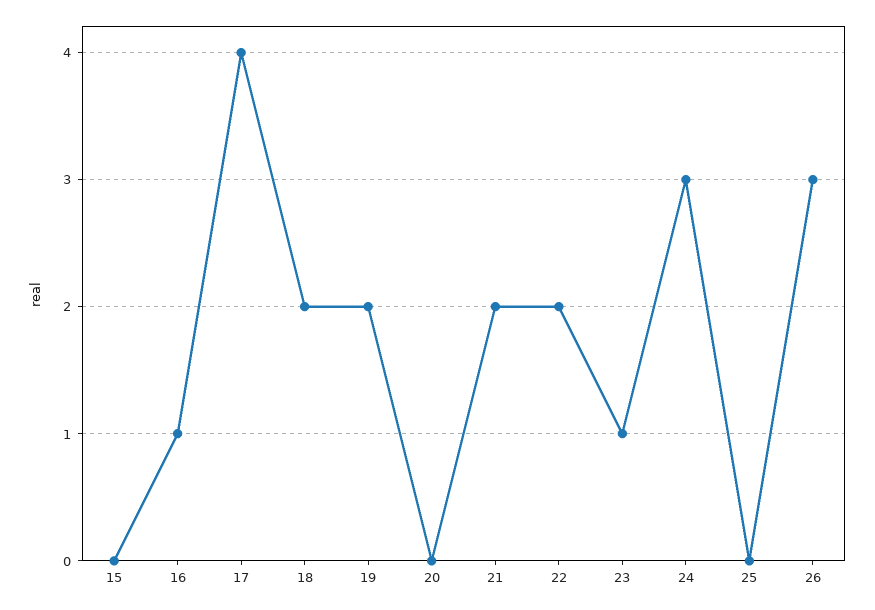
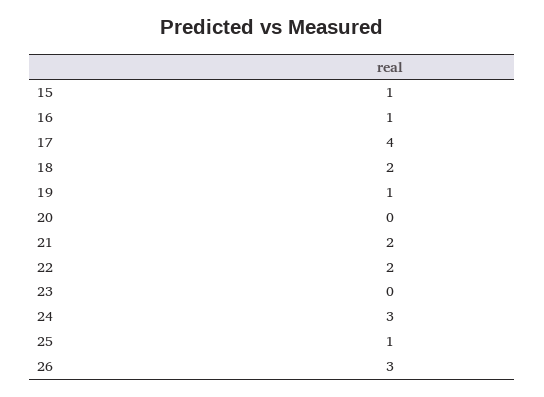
  {
-   "15": 0,
+   "15": 1,
    "16": 1,
    "17": 4,
    "18": 2,
-   "19": 2,
+   "19": 1,
    "20": 0,
    "21": 2,
    "22": 2,
-   "23": 1,
+   "23": 0,
    "24": 3,
-   "25": 0,
+   "25": 1,
    "26": 3
  }

